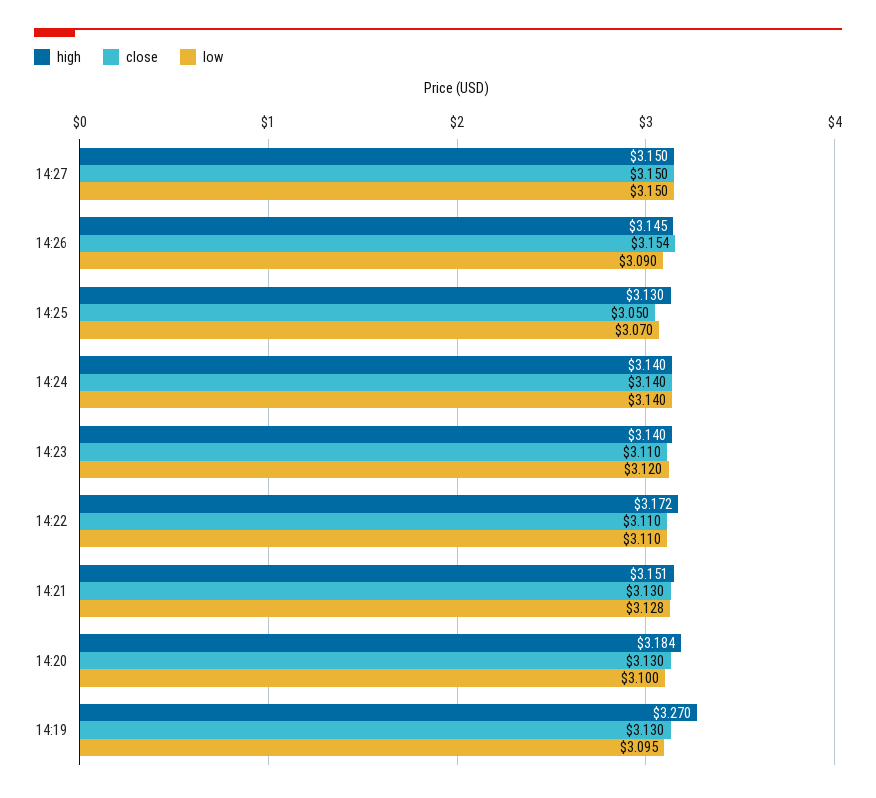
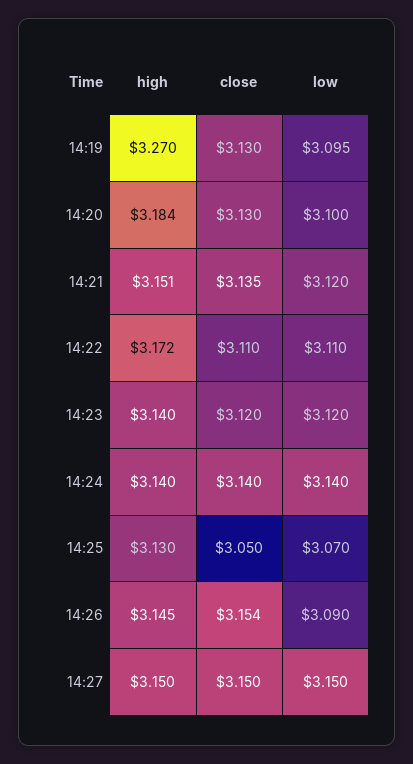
  {
    "high": {
      "14:27": 3.15,
      "14:26": 3.145,
      "14:25": 3.13,
      "14:24": 3.14,
      "14:23": 3.14,
      "14:22": 3.172,
      "14:21": 3.151,
      "14:20": 3.184,
      "14:19": 3.27
    },
    "close": {
      "14:27": 3.15,
      "14:26": 3.154,
      "14:25": 3.05,
      "14:24": 3.14,
-     "14:23": 3.11,
+     "14:23": 3.12,
      "14:22": 3.11,
-     "14:21": 3.13,
+     "14:21": 3.135,
      "14:20": 3.13,
      "14:19": 3.13
    },
    "low": {
      "14:27": 3.15,
      "14:26": 3.09,
      "14:25": 3.07,
      "14:24": 3.14,
      "14:23": 3.12,
      "14:22": 3.11,
-     "14:21": 3.128,
+     "14:21": 3.12,
      "14:20": 3.1,
      "14:19": 3.095
    }
  }

